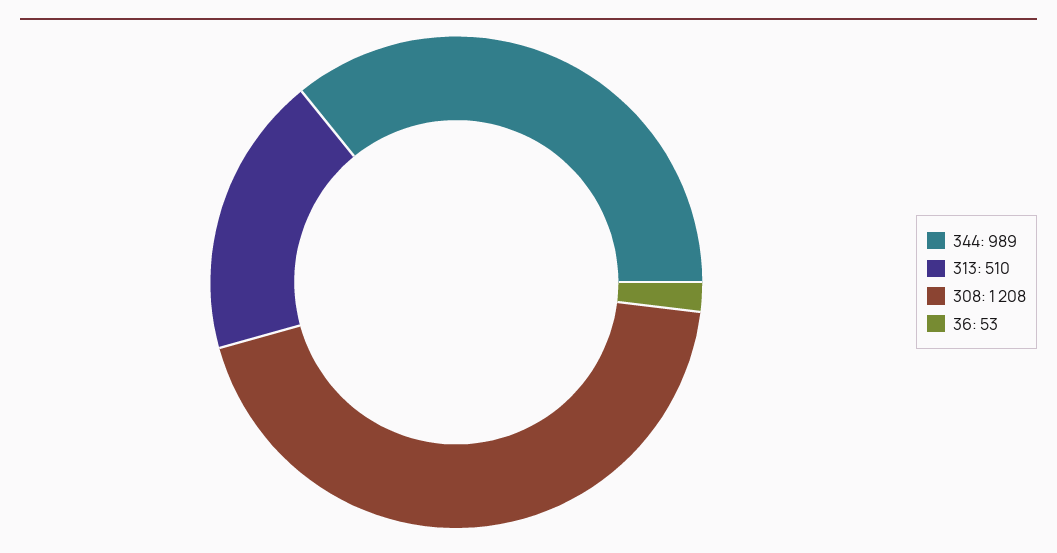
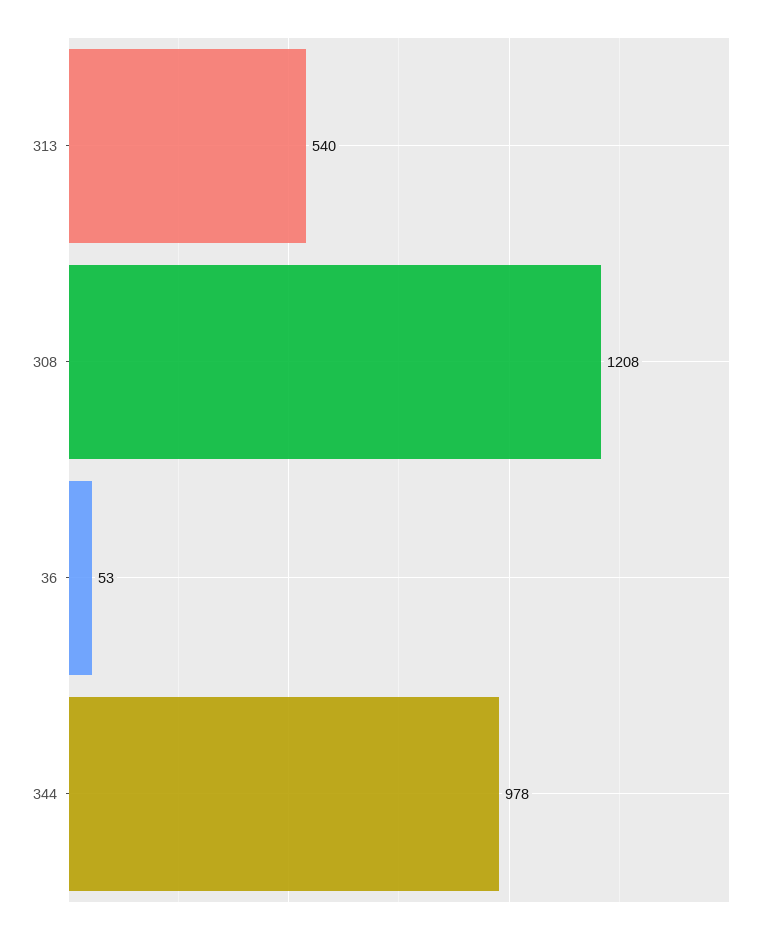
  {
-   "344": 989,
+   "344": 978,
-   "313": 510,
+   "313": 540,
    "308": 1208,
    "36": 53
  }

